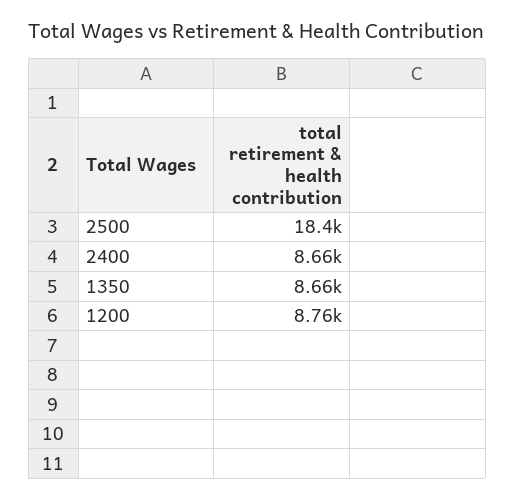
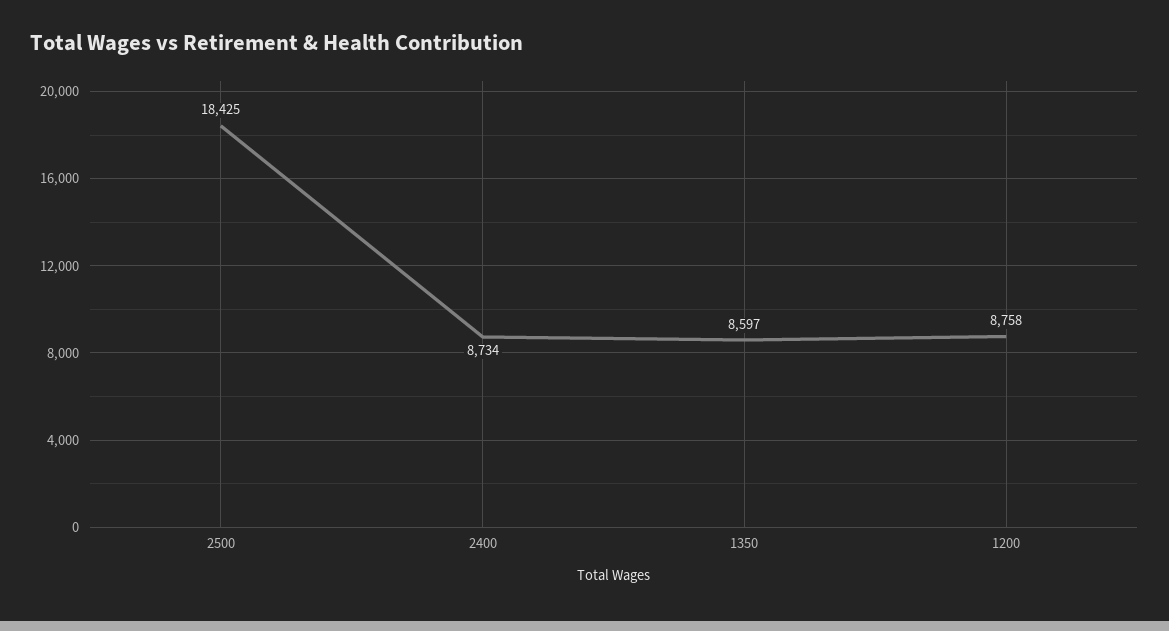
  {
    "2500": 18425,
-   "2400": 8660,
+   "2400": 8734,
-   "1350": 8660,
+   "1350": 8597,
    "1200": 8758
  }

